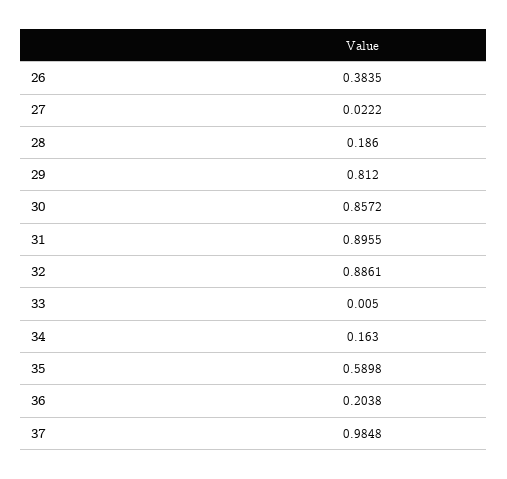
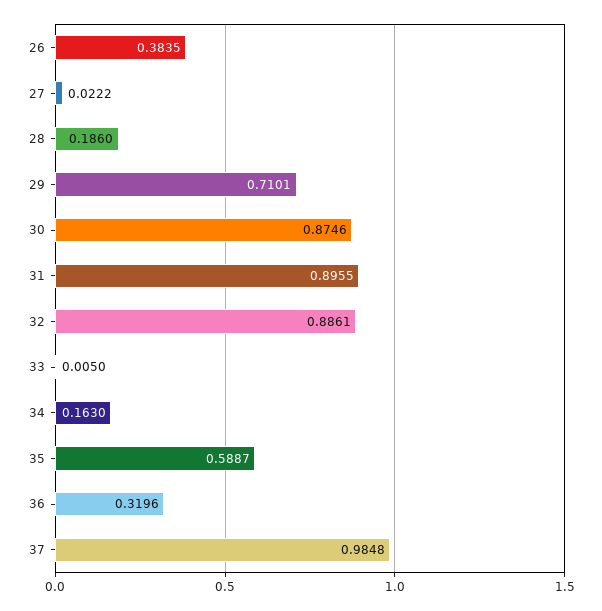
  {
    "26": 0.3835,
    "27": 0.0222,
    "28": 0.186,
-   "29": 0.812,
+   "29": 0.7101,
-   "30": 0.8572,
+   "30": 0.8746,
    "31": 0.8955,
    "32": 0.8861,
    "33": 0.005,
    "34": 0.163,
-   "35": 0.5898,
+   "35": 0.5887,
-   "36": 0.2038,
+   "36": 0.3196,
    "37": 0.9848
  }

